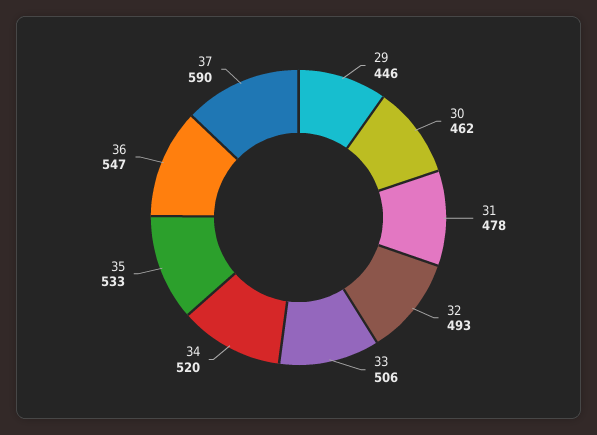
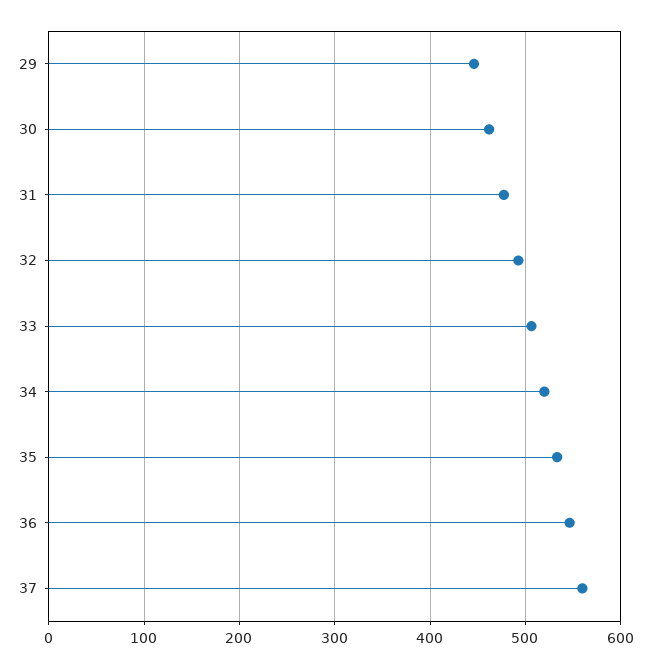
  {
    "29": 446,
    "30": 462,
    "31": 478,
    "32": 493,
    "33": 506,
    "34": 520,
    "35": 533,
    "36": 547,
-   "37": 590
+   "37": 560
  }

